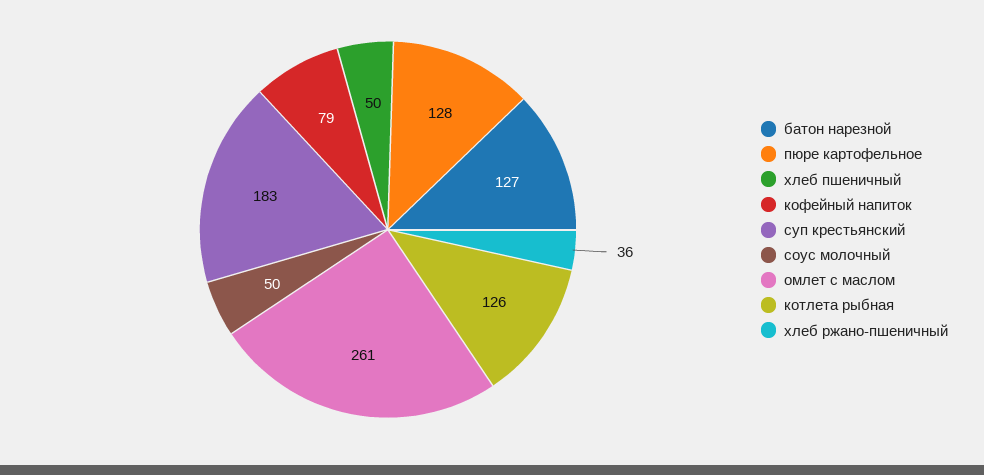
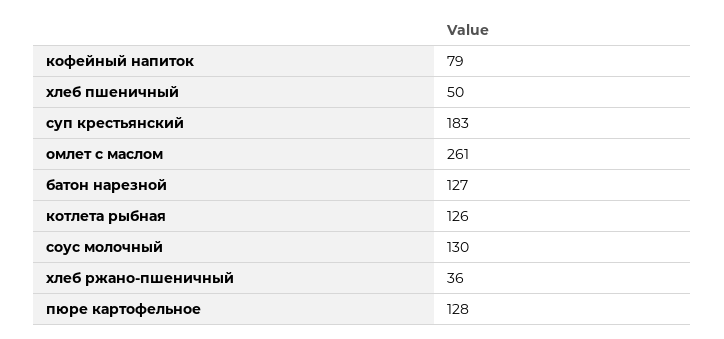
  {
    "батон нарезной": 127,
    "пюре картофельное": 128,
    "хлеб пшеничный": 50,
    "кофейный напиток": 79,
    "суп крестьянский": 183,
-   "соус молочный": 50,
+   "соус молочный": 130,
    "омлет с маслом": 261,
    "котлета рыбная": 126,
    "хлеб ржано-пшеничный": 36
  }

